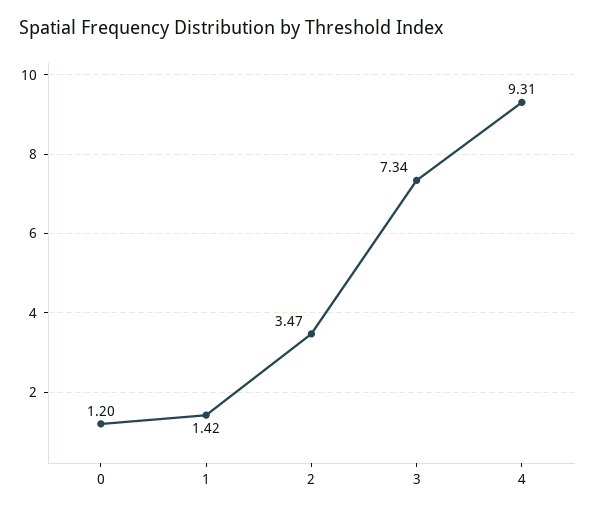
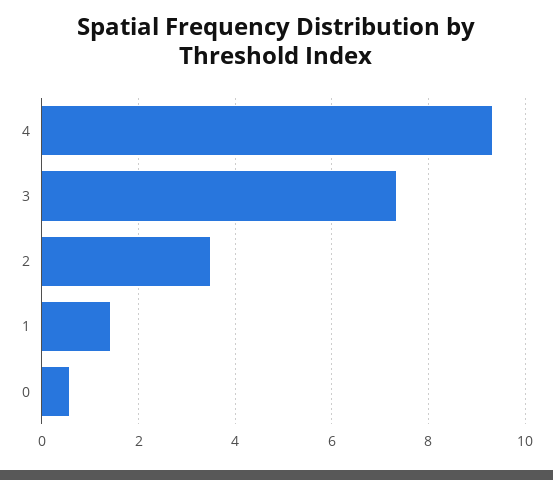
  {
-   "0": 1.2,
+   "0": 0.6,
    "1": 1.42,
    "2": 3.47,
    "3": 7.34,
    "4": 9.31
  }

